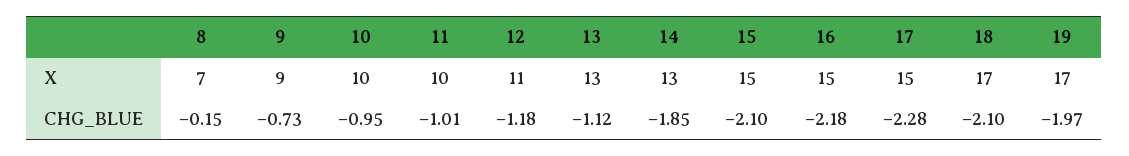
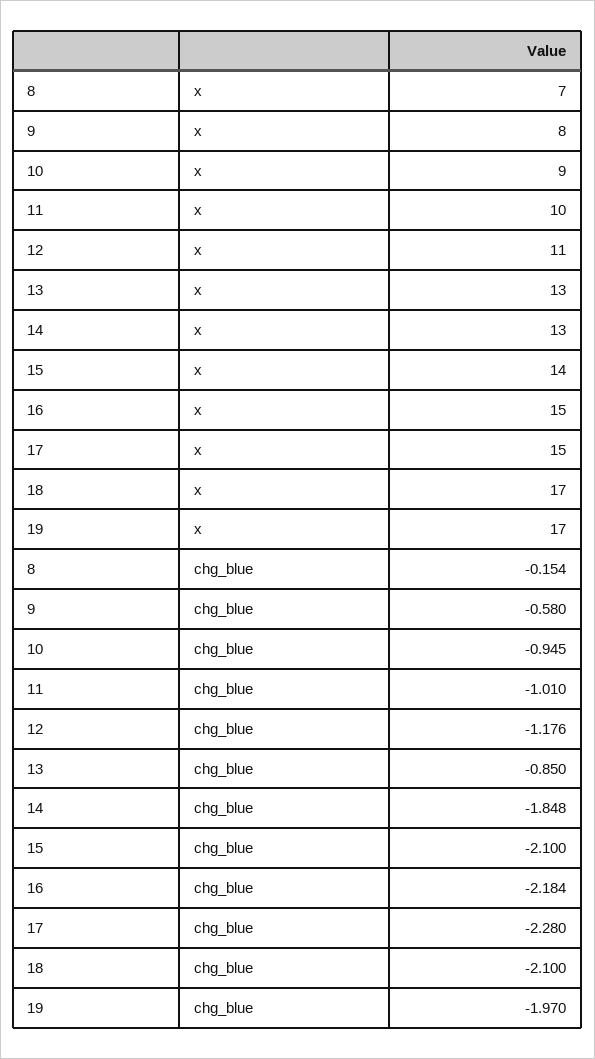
  {
    "8": {
      "X": 7,
      "CHG_BLUE": -0.154
    },
    "9": {
-     "X": 9,
+     "X": 8,
-     "CHG_BLUE": -0.73
+     "CHG_BLUE": -0.58
    },
    "10": {
-     "X": 10,
+     "X": 9,
      "CHG_BLUE": -0.945
    },
    "11": {
      "X": 10,
      "CHG_BLUE": -1.01
    },
    "12": {
      "X": 11,
      "CHG_BLUE": -1.176
    },
    "13": {
      "X": 13,
-     "CHG_BLUE": -1.12
+     "CHG_BLUE": -0.85
    },
    "14": {
      "X": 13,
      "CHG_BLUE": -1.848
    },
    "15": {
-     "X": 15,
+     "X": 14,
      "CHG_BLUE": -2.1
    },
    "16": {
      "X": 15,
      "CHG_BLUE": -2.184
    },
    "17": {
      "X": 15,
      "CHG_BLUE": -2.28
    },
    "18": {
      "X": 17,
      "CHG_BLUE": -2.1
    },
    "19": {
      "X": 17,
      "CHG_BLUE": -1.97
    }
  }

